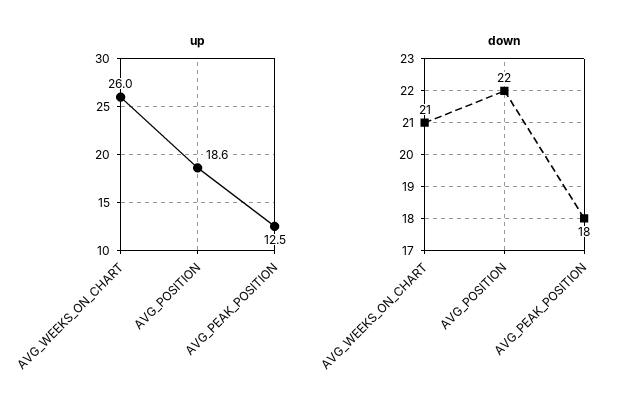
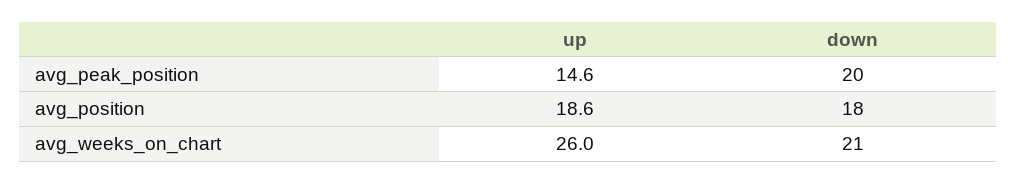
  {
    "up": {
      "AVG_WEEKS_ON_CHART": 26,
      "AVG_POSITION": 18.6,
-     "AVG_PEAK_POSITION": 12.5
+     "AVG_PEAK_POSITION": 14.6
    },
    "down": {
      "AVG_WEEKS_ON_CHART": 21,
-     "AVG_POSITION": 22,
+     "AVG_POSITION": 18,
-     "AVG_PEAK_POSITION": 18
+     "AVG_PEAK_POSITION": 20
    }
  }

